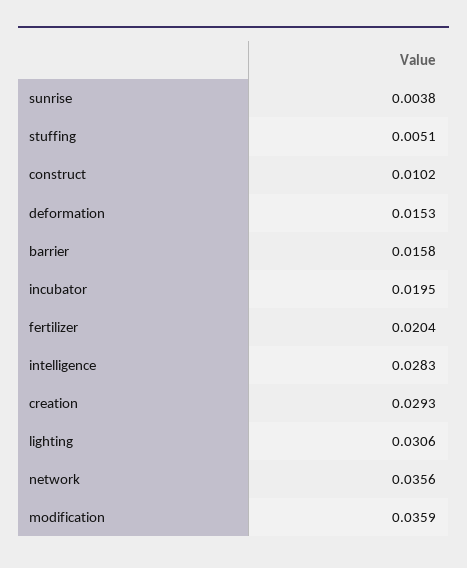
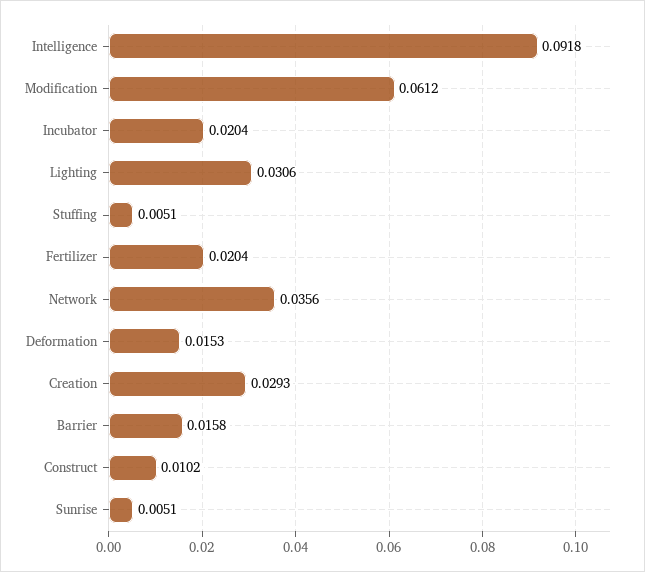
  {
-   "sunrise": 0.0038,
+   "sunrise": 0.0051,
    "stuffing": 0.0051,
    "construct": 0.0102,
    "deformation": 0.0153,
    "barrier": 0.0158,
-   "incubator": 0.0195,
+   "incubator": 0.0204,
    "fertilizer": 0.0204,
-   "intelligence": 0.0283,
+   "intelligence": 0.0918,
    "creation": 0.0293,
    "lighting": 0.0306,
    "network": 0.0356,
-   "modification": 0.0359
+   "modification": 0.0612
  }

